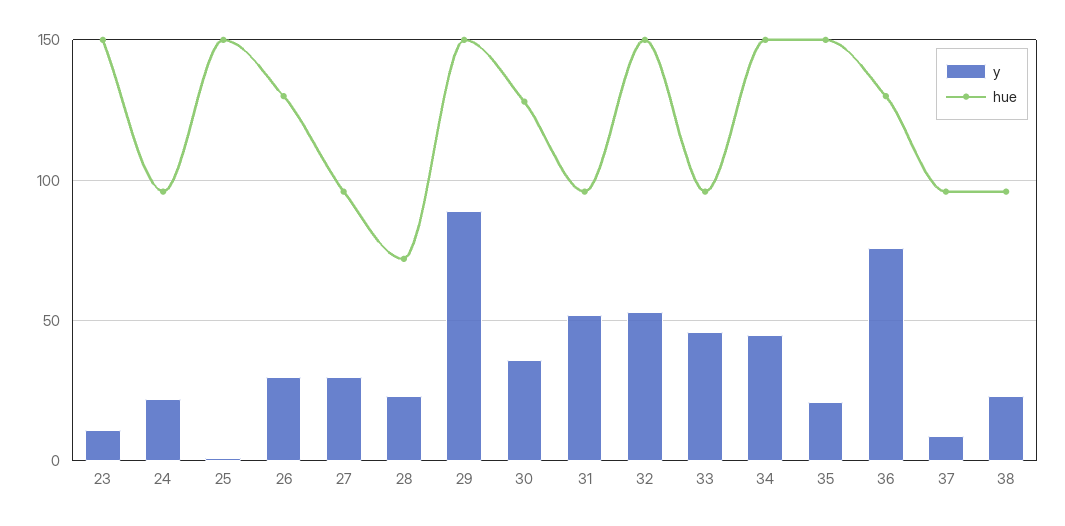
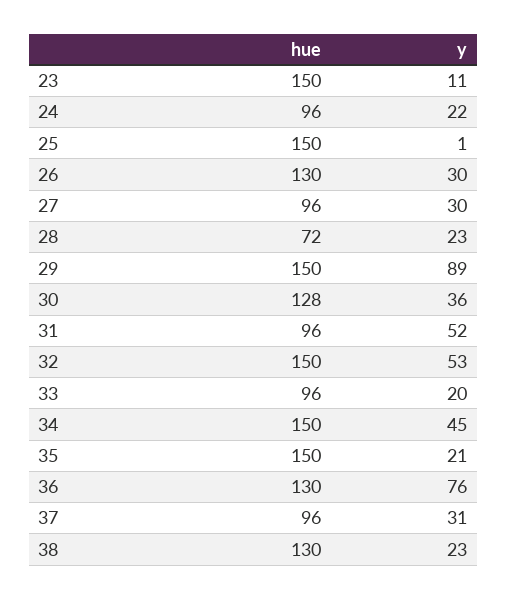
  {
    "y": {
      "23": 11,
      "24": 22,
      "25": 1,
      "26": 30,
      "27": 30,
      "28": 23,
      "29": 89,
      "30": 36,
      "31": 52,
      "32": 53,
-     "33": 45,
+     "33": 20,
      "34": 45,
      "35": 21,
      "36": 76,
-     "37": 10,
+     "37": 31,
      "38": 23
    },
    "hue": {
      "23": 150,
      "24": 96,
      "25": 150,
      "26": 130,
      "27": 96,
      "28": 72,
      "29": 150,
      "30": 128,
      "31": 96,
      "32": 150,
      "33": 96,
      "34": 150,
      "35": 150,
      "36": 130,
      "37": 96,
-     "38": 95
+     "38": 130
    }
  }

